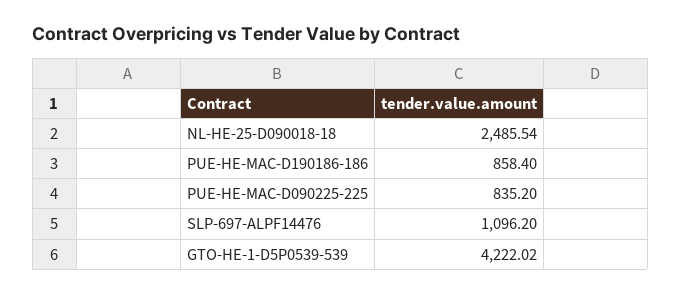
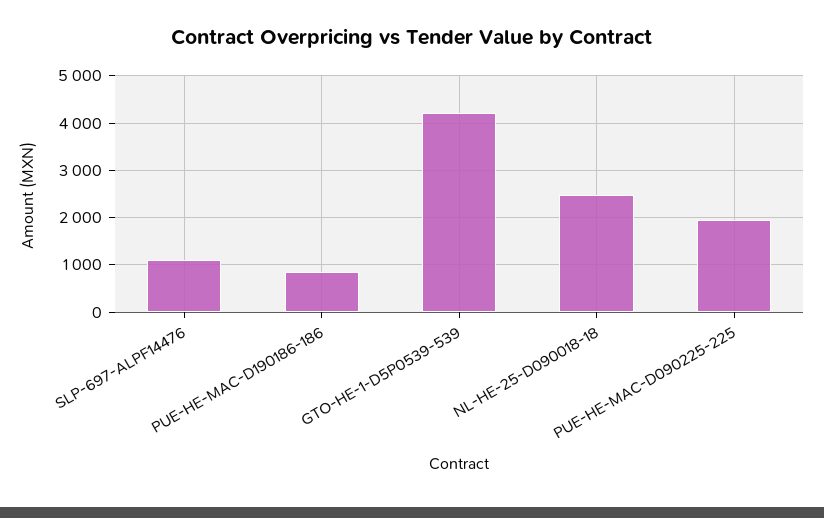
  {
    "NL-HE-25-D090018-18": 2485.54,
    "PUE-HE-MAC-D190186-186": 858.4,
-   "PUE-HE-MAC-D090225-225": 835.2,
+   "PUE-HE-MAC-D090225-225": 2000,
    "SLP-697-ALPF14476": 1096.2,
    "GTO-HE-1-D5P0539-539": 4222.02
  }

